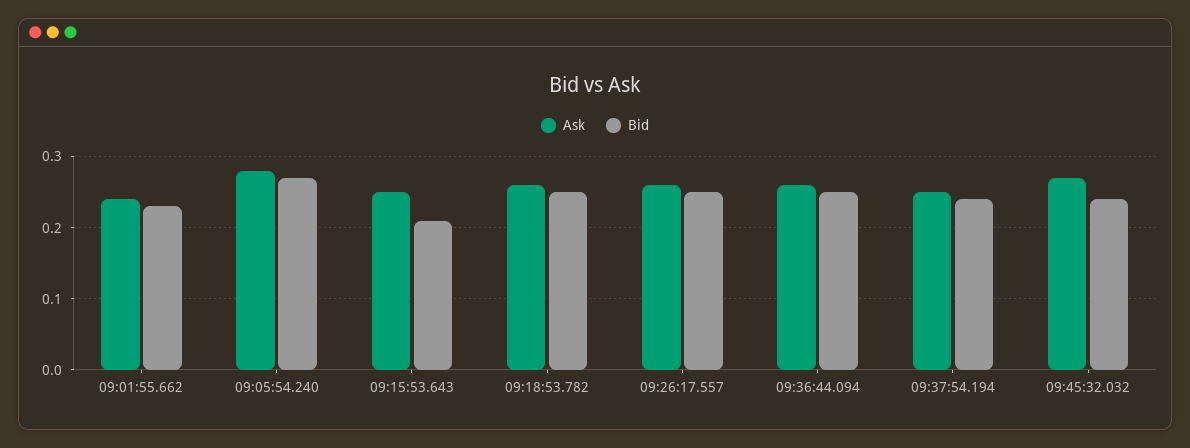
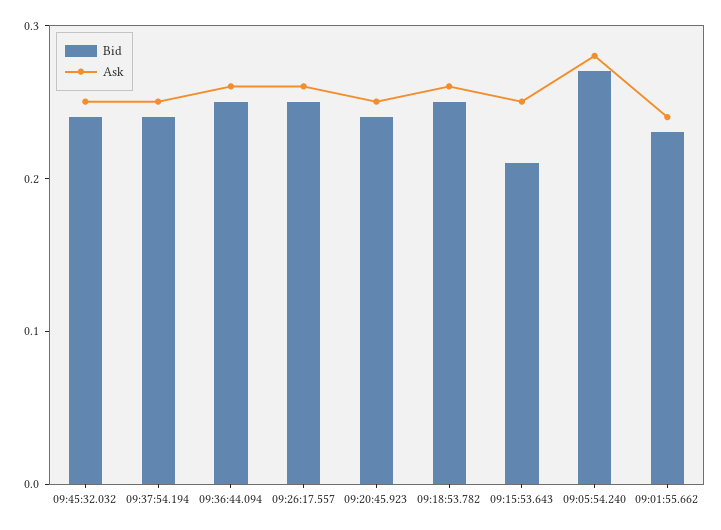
  {
    "Ask": {
      "09:01:55.662": 0.24,
      "09:05:54.240": 0.28,
      "09:15:53.643": 0.25,
      "09:18:53.782": 0.26,
      "09:26:17.557": 0.26,
      "09:36:44.094": 0.26,
      "09:37:54.194": 0.25,
-     "09:45:32.032": 0.27
+     "09:45:32.032": 0.25,
+     "09:20:45.923": 0.25
    },
    "Bid": {
      "09:01:55.662": 0.23,
      "09:05:54.240": 0.27,
      "09:15:53.643": 0.21,
      "09:18:53.782": 0.25,
      "09:26:17.557": 0.25,
      "09:36:44.094": 0.25,
      "09:37:54.194": 0.24,
-     "09:45:32.032": 0.24
+     "09:45:32.032": 0.24,
+     "09:20:45.923": 0.24
    }
  }

